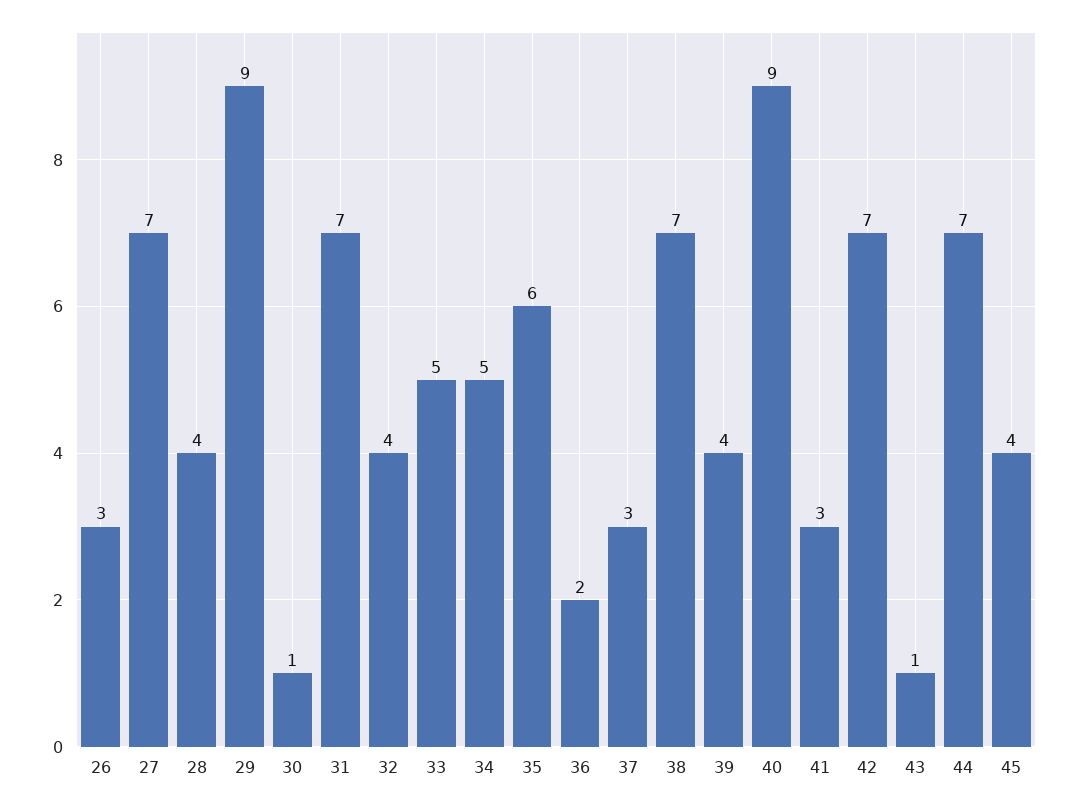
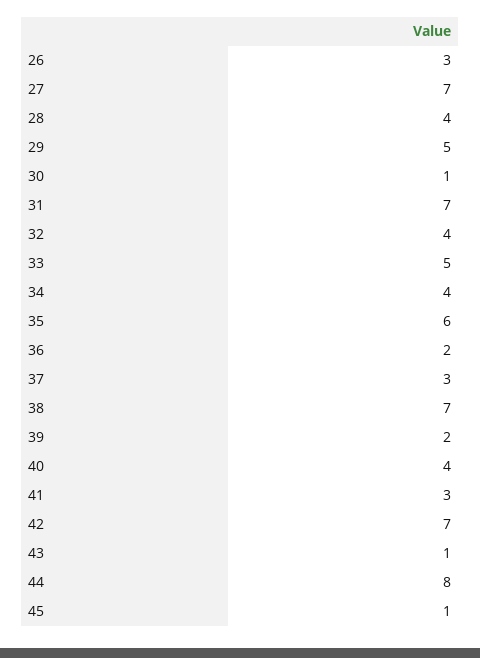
  {
    "26": 3,
    "27": 7,
    "28": 4,
-   "29": 9,
+   "29": 5,
    "30": 1,
    "31": 7,
    "32": 4,
    "33": 5,
-   "34": 5,
+   "34": 4,
    "35": 6,
    "36": 2,
    "37": 3,
    "38": 7,
-   "39": 4,
+   "39": 2,
-   "40": 9,
+   "40": 4,
    "41": 3,
    "42": 7,
    "43": 1,
-   "44": 7,
+   "44": 8,
-   "45": 4
+   "45": 1
  }

